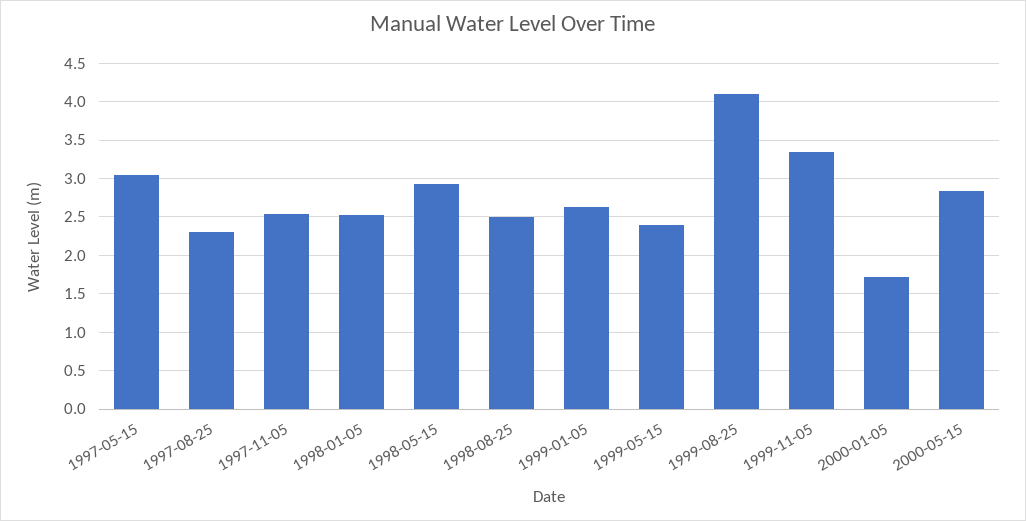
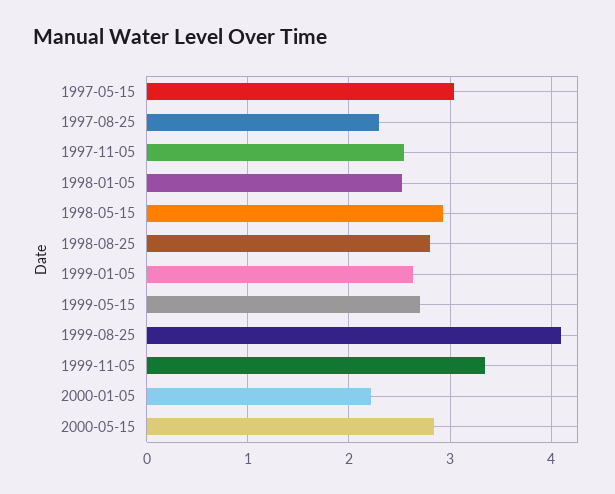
  {
    "1997-05-15": 3,
    "1997-08-25": 2.3,
    "1997-11-05": 2.5,
    "1998-01-05": 2.5,
    "1998-05-15": 2.9,
-   "1998-08-25": 2.5,
+   "1998-08-25": 2.8,
    "1999-01-05": 2.6,
-   "1999-05-15": 2.4,
+   "1999-05-15": 2.7,
    "1999-08-25": 4.1,
    "1999-11-05": 3.4,
-   "2000-01-05": 1.7,
+   "2000-01-05": 2.2,
    "2000-05-15": 2.8
  }

